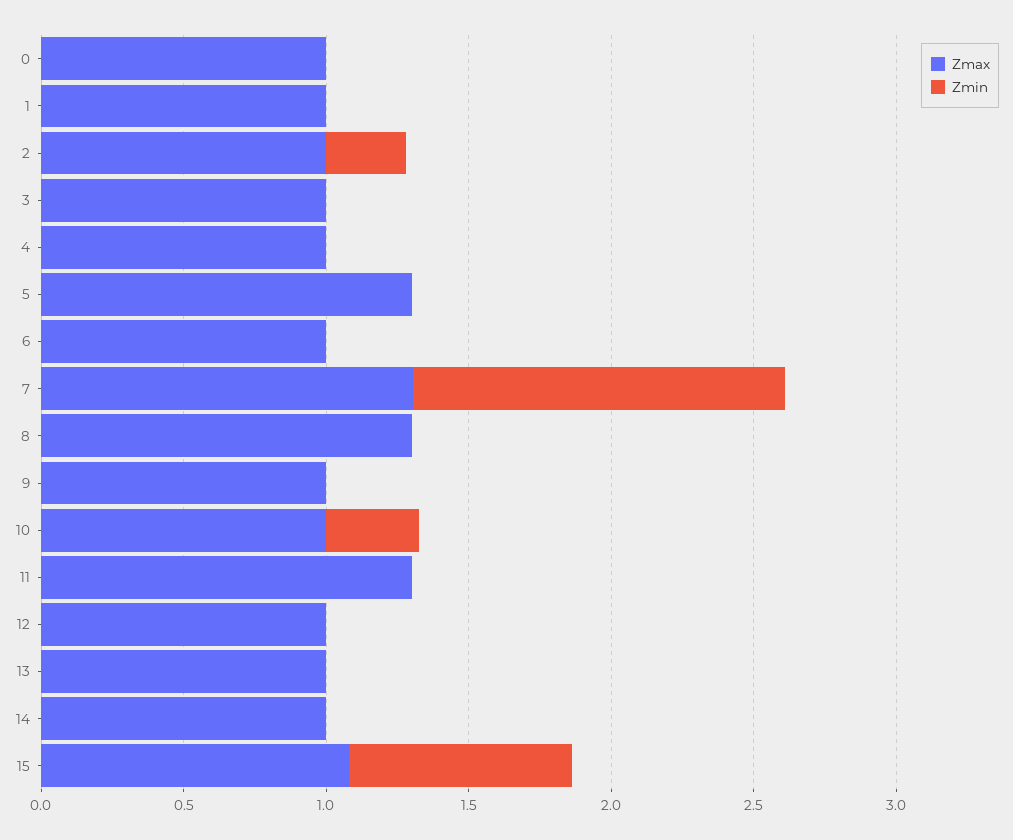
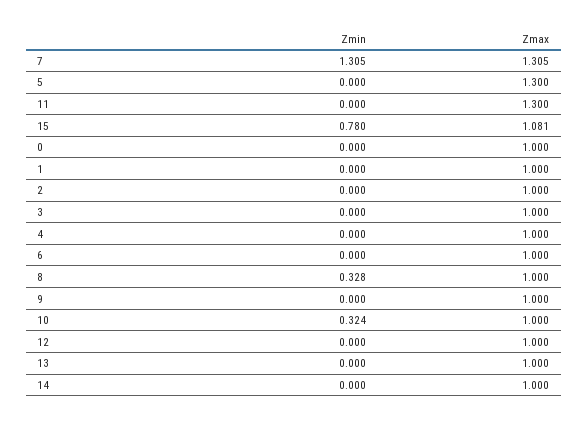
  {
    "Zmax": {
      "0": 1,
      "1": 1,
      "2": 1,
      "3": 1,
      "4": 1,
      "5": 1.3,
      "6": 1,
      "7": 1.305,
-     "8": 1.3,
+     "8": 1,
      "9": 1,
      "10": 1,
      "11": 1.3,
      "12": 1,
      "13": 1,
      "14": 1,
      "15": 1.081
    },
    "Zmin": {
      "0": 0,
      "1": 0,
-     "2": 0.3,
+     "2": 0,
      "3": 0,
      "4": 0,
      "5": 0,
      "6": 0,
      "7": 1.305,
-     "8": 0,
+     "8": 0.328,
      "9": 0,
      "10": 0.324,
      "11": 0,
      "12": 0,
      "13": 0,
      "14": 0,
      "15": 0.78
    }
  }

